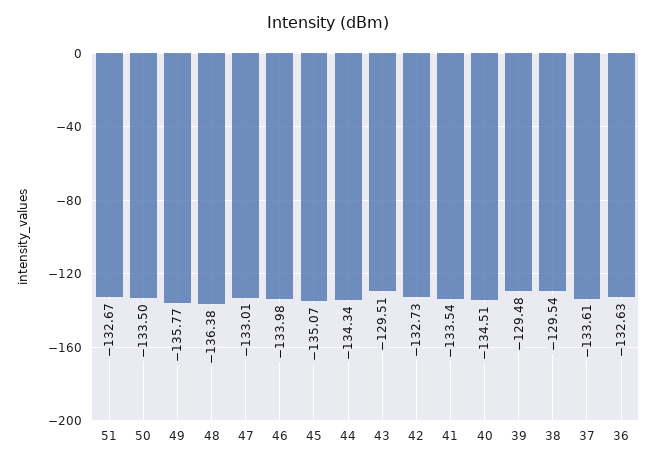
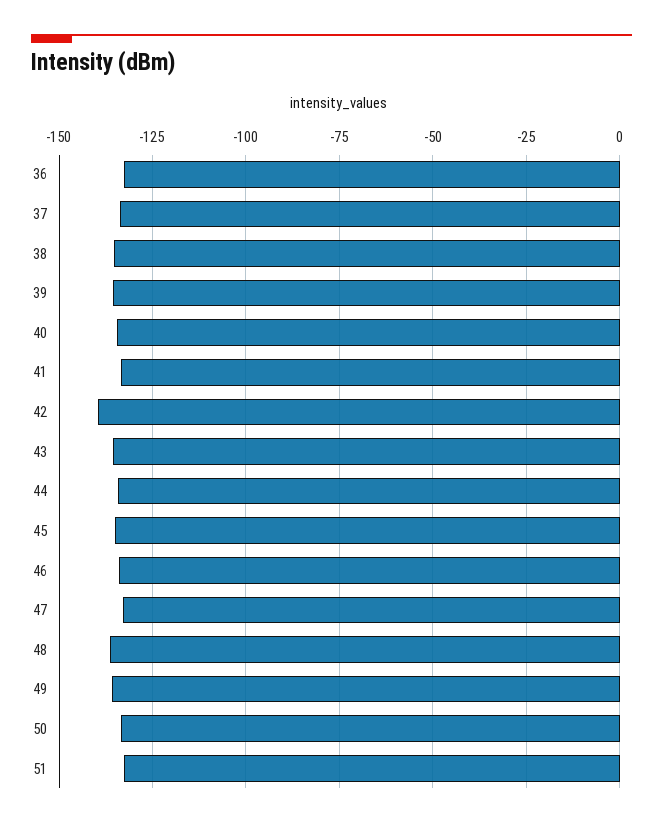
  {
    "51": -132.67,
    "50": -133.5,
    "49": -135.77,
    "48": -136.38,
    "47": -133.01,
    "46": -133.98,
    "45": -135.07,
    "44": -134.34,
-   "43": -129.51,
+   "43": -135,
-   "42": -132.73,
+   "42": -140,
    "41": -133.54,
    "40": -134.51,
-   "39": -129.48,
+   "39": -135,
-   "38": -129.54,
+   "38": -135,
    "37": -133.61,
    "36": -132.63
  }

